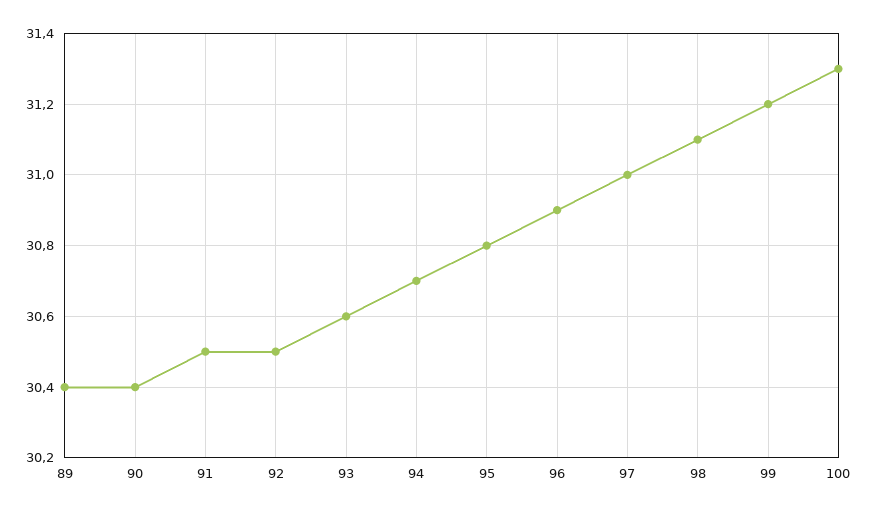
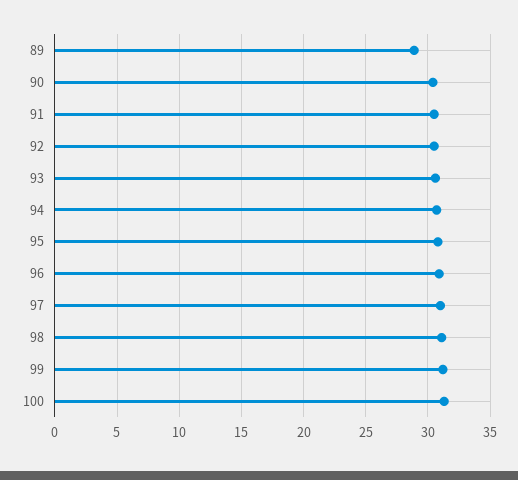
  {
-   "89": 30.4,
+   "89": 29,
    "90": 30.4,
    "91": 30.5,
    "92": 30.5,
    "93": 30.6,
    "94": 30.7,
    "95": 30.8,
    "96": 30.9,
    "97": 31,
    "98": 31.1,
    "99": 31.2,
    "100": 31.3
  }

